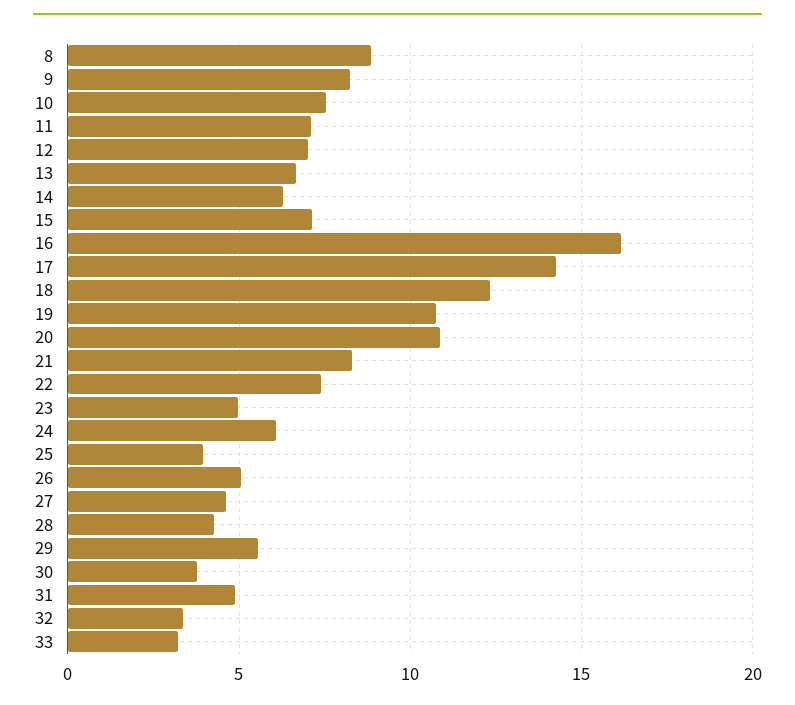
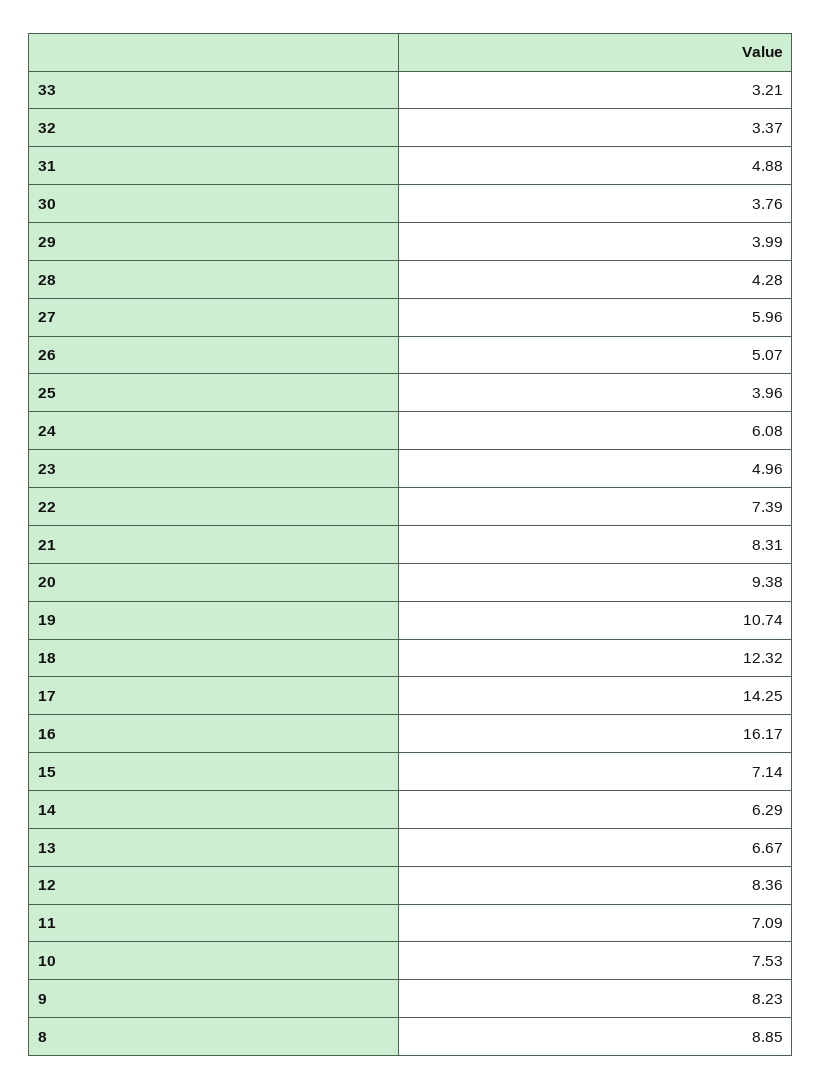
  {
    "8": 8.85,
    "9": 8.23,
    "10": 7.53,
    "11": 7.09,
-   "12": 7,
+   "12": 8.36,
    "13": 6.67,
    "14": 6.29,
    "15": 7.14,
    "16": 16.17,
    "17": 14.25,
    "18": 12.32,
    "19": 10.74,
-   "20": 11,
+   "20": 9.38,
    "21": 8.31,
    "22": 7.39,
    "23": 4.96,
    "24": 6.08,
    "25": 3.96,
    "26": 5.07,
-   "27": 4.5,
+   "27": 5.96,
    "28": 4.28,
-   "29": 5.5,
+   "29": 3.99,
    "30": 3.76,
    "31": 4.88,
    "32": 3.37,
    "33": 3.21
  }

